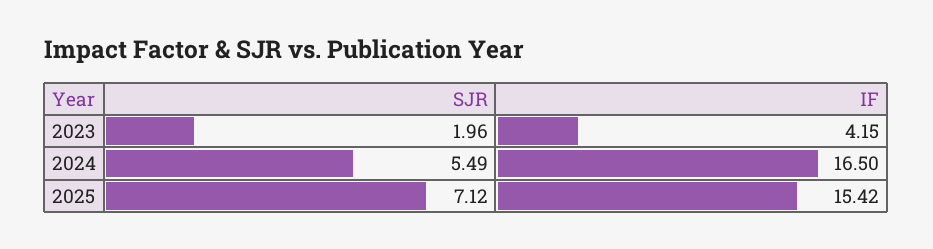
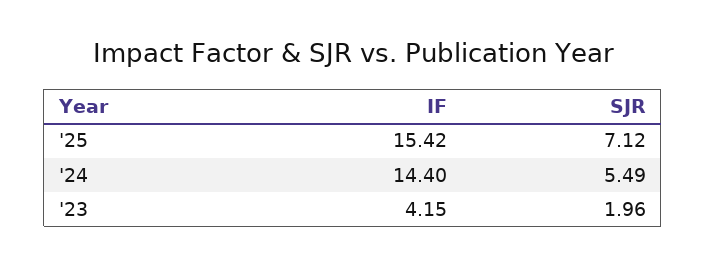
  {
    "SJR": {
      "2023": 1.96,
      "2024": 5.49,
      "2025": 7.12
    },
    "IF": {
      "2023": 4.15,
-     "2024": 16.5,
+     "2024": 14.4,
      "2025": 15.42
    }
  }

